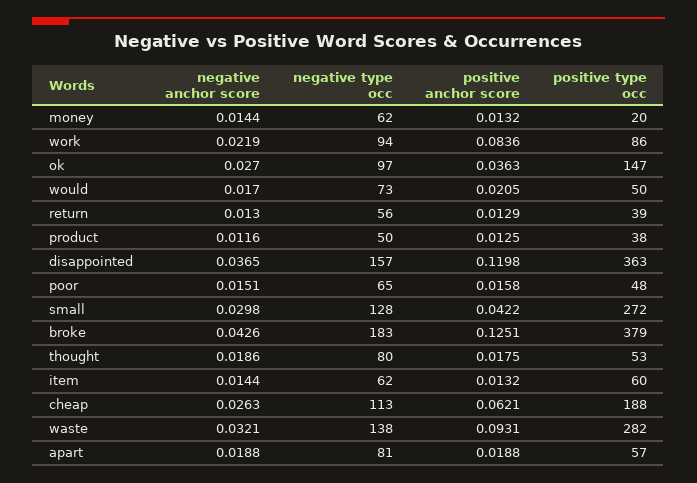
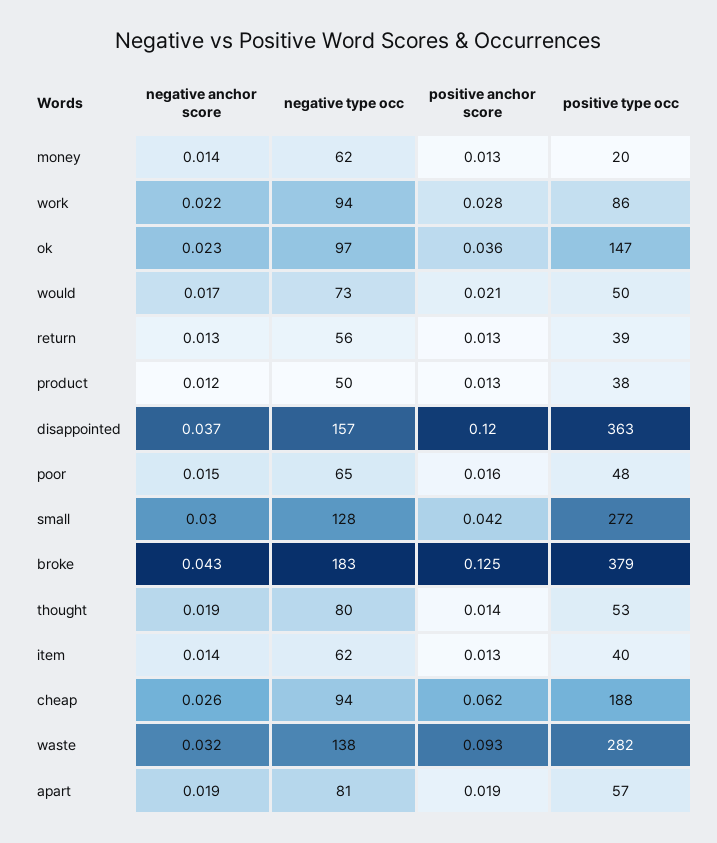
  {
    "negative anchor score": {
      "money": 0.0144,
      "work": 0.0219,
-     "ok": 0.027,
+     "ok": 0.023,
      "would": 0.017,
      "return": 0.013,
      "product": 0.0116,
      "disappointed": 0.0365,
      "poor": 0.0151,
      "small": 0.0298,
      "broke": 0.0426,
      "thought": 0.0186,
      "item": 0.0144,
      "cheap": 0.0263,
      "waste": 0.0321,
      "apart": 0.0188
    },
    "negative type occ": {
      "money": 62,
      "work": 94,
      "ok": 97,
      "would": 73,
      "return": 56,
      "product": 50,
      "disappointed": 157,
      "poor": 65,
      "small": 128,
      "broke": 183,
      "thought": 80,
      "item": 62,
-     "cheap": 113,
+     "cheap": 94,
      "waste": 138,
      "apart": 81
    },
    "positive anchor score": {
      "money": 0.0132,
-     "work": 0.0836,
+     "work": 0.028,
      "ok": 0.0363,
      "would": 0.0205,
      "return": 0.0129,
      "product": 0.0125,
      "disappointed": 0.1198,
      "poor": 0.0158,
      "small": 0.0422,
      "broke": 0.1251,
-     "thought": 0.0175,
+     "thought": 0.014,
      "item": 0.0132,
      "cheap": 0.0621,
      "waste": 0.0931,
      "apart": 0.0188
    },
    "positive type occ": {
      "money": 20,
      "work": 86,
      "ok": 147,
      "would": 50,
      "return": 39,
      "product": 38,
      "disappointed": 363,
      "poor": 48,
      "small": 272,
      "broke": 379,
      "thought": 53,
-     "item": 60,
+     "item": 40,
      "cheap": 188,
      "waste": 282,
      "apart": 57
    }
  }

